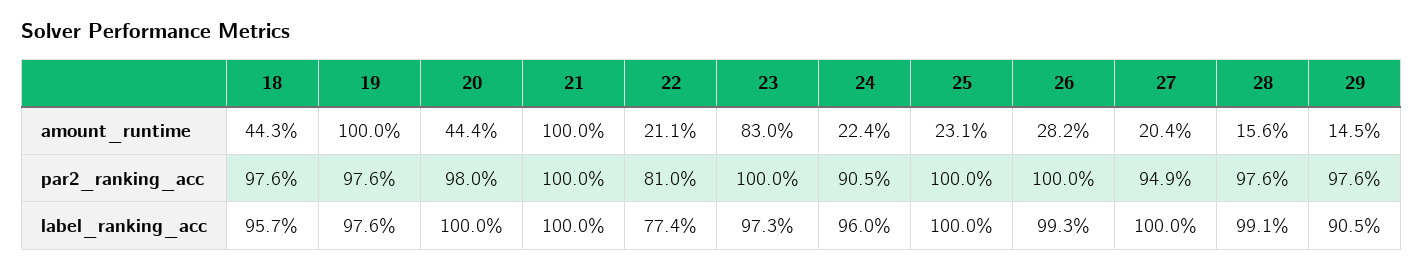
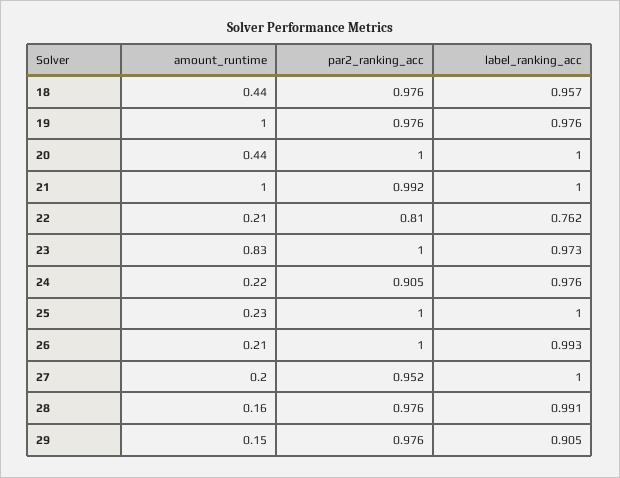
  {
    "18": {
      "amount_runtime": 0.443,
      "par2_ranking_acc": 0.976,
      "label_ranking_acc": 0.957
    },
    "19": {
      "amount_runtime": 1,
      "par2_ranking_acc": 0.976,
      "label_ranking_acc": 0.976
    },
    "20": {
      "amount_runtime": 0.444,
-     "par2_ranking_acc": 0.98,
+     "par2_ranking_acc": 1,
      "label_ranking_acc": 1
    },
    "21": {
      "amount_runtime": 1,
-     "par2_ranking_acc": 1,
+     "par2_ranking_acc": 0.992,
      "label_ranking_acc": 1
    },
    "22": {
      "amount_runtime": 0.211,
      "par2_ranking_acc": 0.81,
-     "label_ranking_acc": 0.774
+     "label_ranking_acc": 0.762
    },
    "23": {
      "amount_runtime": 0.83,
      "par2_ranking_acc": 1,
      "label_ranking_acc": 0.973
    },
    "24": {
      "amount_runtime": 0.224,
      "par2_ranking_acc": 0.905,
-     "label_ranking_acc": 0.96
+     "label_ranking_acc": 0.976
    },
    "25": {
      "amount_runtime": 0.231,
      "par2_ranking_acc": 1,
      "label_ranking_acc": 1
    },
    "26": {
-     "amount_runtime": 0.282,
+     "amount_runtime": 0.21,
      "par2_ranking_acc": 1,
      "label_ranking_acc": 0.993
    },
    "27": {
      "amount_runtime": 0.204,
-     "par2_ranking_acc": 0.949,
+     "par2_ranking_acc": 0.952,
      "label_ranking_acc": 1
    },
    "28": {
      "amount_runtime": 0.156,
      "par2_ranking_acc": 0.976,
      "label_ranking_acc": 0.991
    },
    "29": {
      "amount_runtime": 0.145,
      "par2_ranking_acc": 0.976,
      "label_ranking_acc": 0.905
    }
  }

